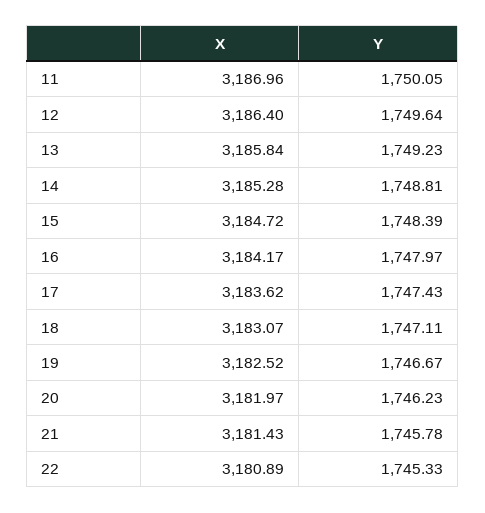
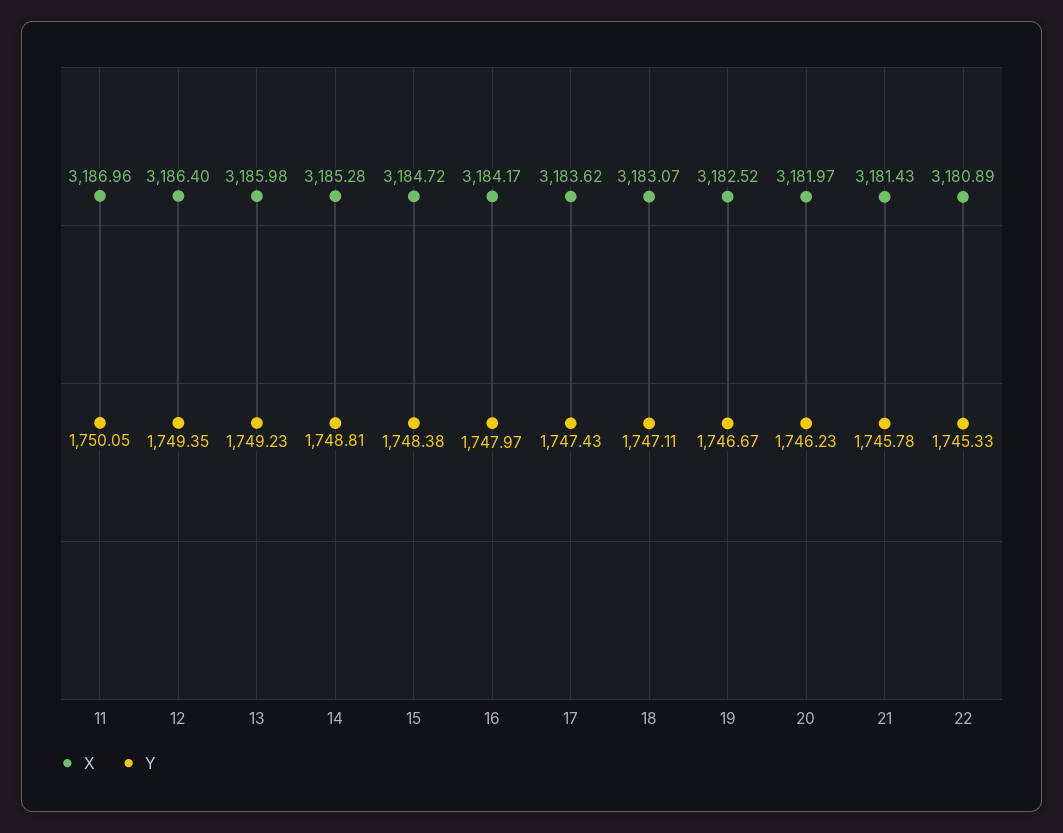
  {
    "X": {
      "11": 3186.96,
      "12": 3186.4,
-     "13": 3185.84,
+     "13": 3185.98,
      "14": 3185.28,
      "15": 3184.72,
      "16": 3184.17,
      "17": 3183.62,
      "18": 3183.07,
      "19": 3182.52,
      "20": 3181.97,
      "21": 3181.43,
      "22": 3180.89
    },
    "Y": {
      "11": 1750.05,
-     "12": 1749.64,
+     "12": 1749.35,
      "13": 1749.23,
      "14": 1748.81,
-     "15": 1748.39,
+     "15": 1748.38,
      "16": 1747.97,
      "17": 1747.43,
      "18": 1747.11,
      "19": 1746.67,
      "20": 1746.23,
      "21": 1745.78,
      "22": 1745.33
    }
  }

